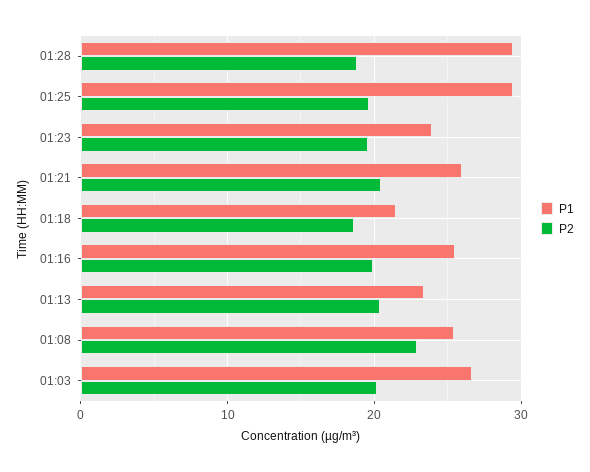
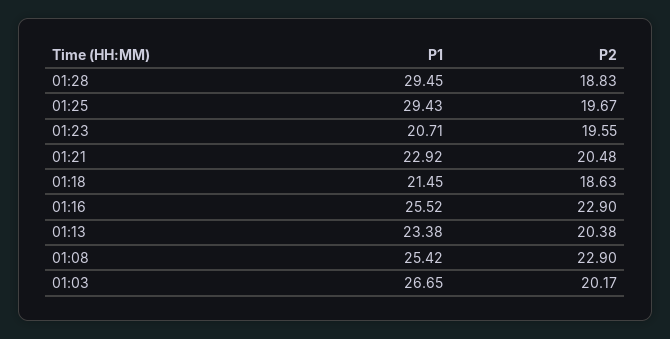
  {
    "P1": {
      "01:28": 29.45,
      "01:25": 29.43,
-     "01:23": 24,
+     "01:23": 20.71,
-     "01:21": 26,
+     "01:21": 22.92,
      "01:18": 21.45,
      "01:16": 25.52,
      "01:13": 23.38,
      "01:08": 25.42,
      "01:03": 26.65
    },
    "P2": {
      "01:28": 18.83,
      "01:25": 19.67,
      "01:23": 19.55,
      "01:21": 20.48,
      "01:18": 18.63,
-     "01:16": 20,
+     "01:16": 22.9,
      "01:13": 20.38,
      "01:08": 22.9,
      "01:03": 20.17
    }
  }

